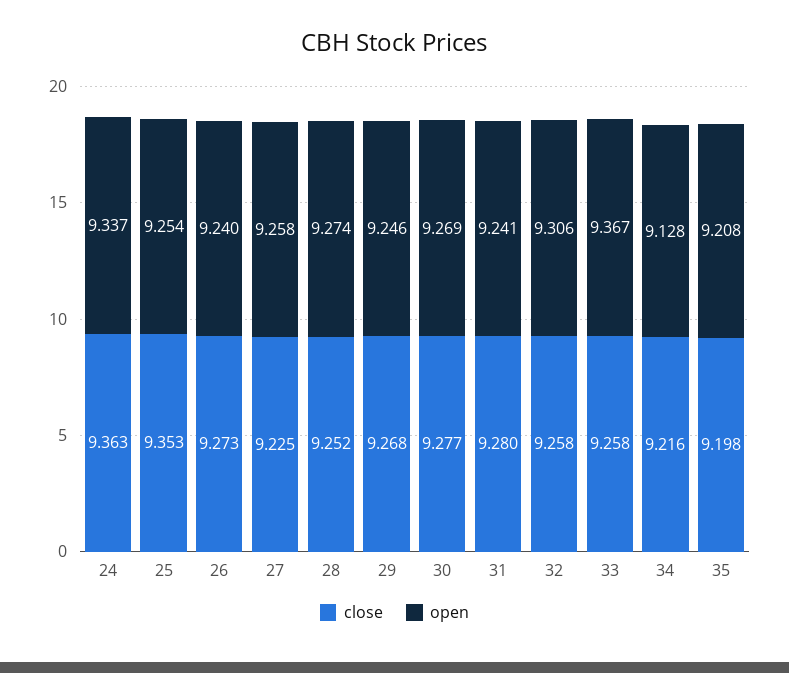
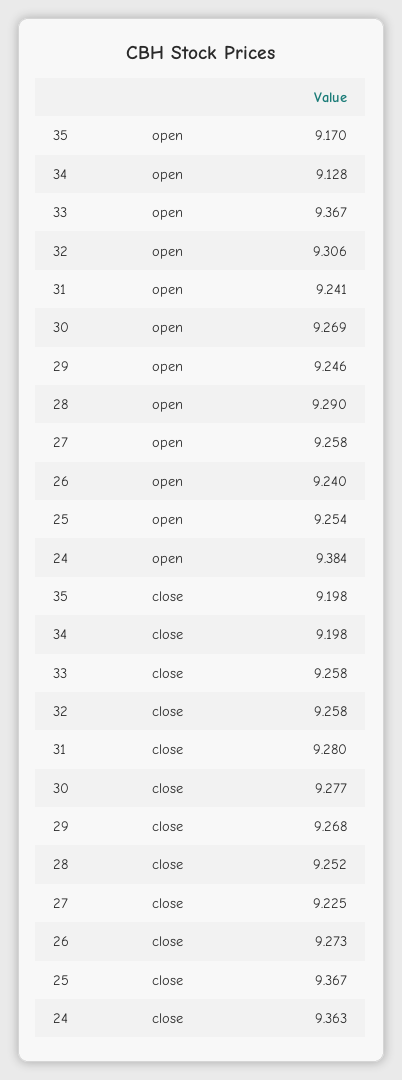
  {
    "close": {
      "24": 9.363,
-     "25": 9.353,
+     "25": 9.367,
      "26": 9.273,
      "27": 9.225,
      "28": 9.252,
      "29": 9.268,
      "30": 9.277,
      "31": 9.28,
      "32": 9.258,
      "33": 9.258,
-     "34": 9.216,
+     "34": 9.198,
      "35": 9.198
    },
    "open": {
-     "24": 9.337,
+     "24": 9.384,
      "25": 9.254,
      "26": 9.24,
      "27": 9.258,
-     "28": 9.274,
+     "28": 9.29,
      "29": 9.246,
      "30": 9.269,
      "31": 9.241,
      "32": 9.306,
      "33": 9.367,
      "34": 9.128,
-     "35": 9.208
+     "35": 9.17
    }
  }

